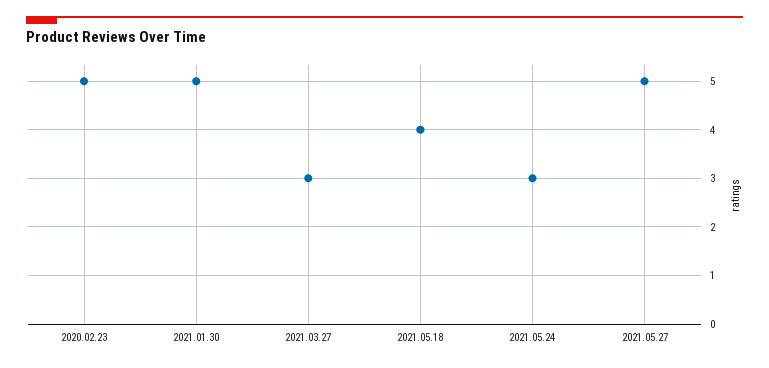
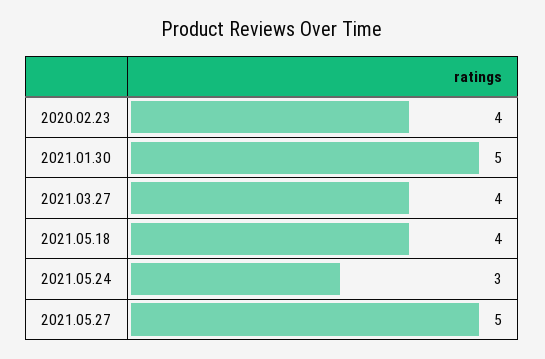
  {
-   "2020.02.23": 5,
+   "2020.02.23": 4,
    "2021.01.30": 5,
-   "2021.03.27": 3,
+   "2021.03.27": 4,
    "2021.05.18": 4,
    "2021.05.24": 3,
    "2021.05.27": 5
  }

